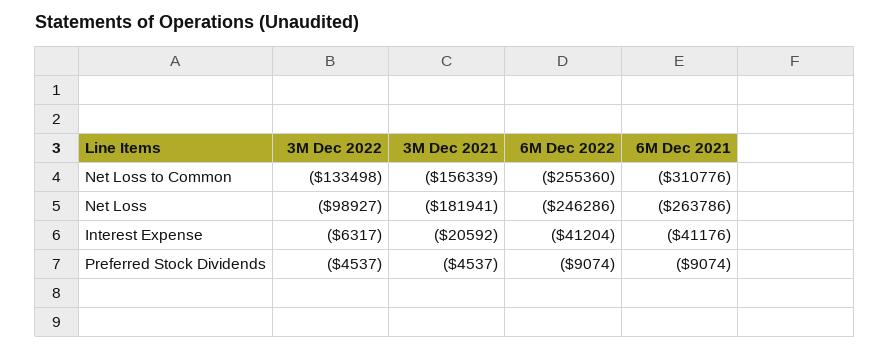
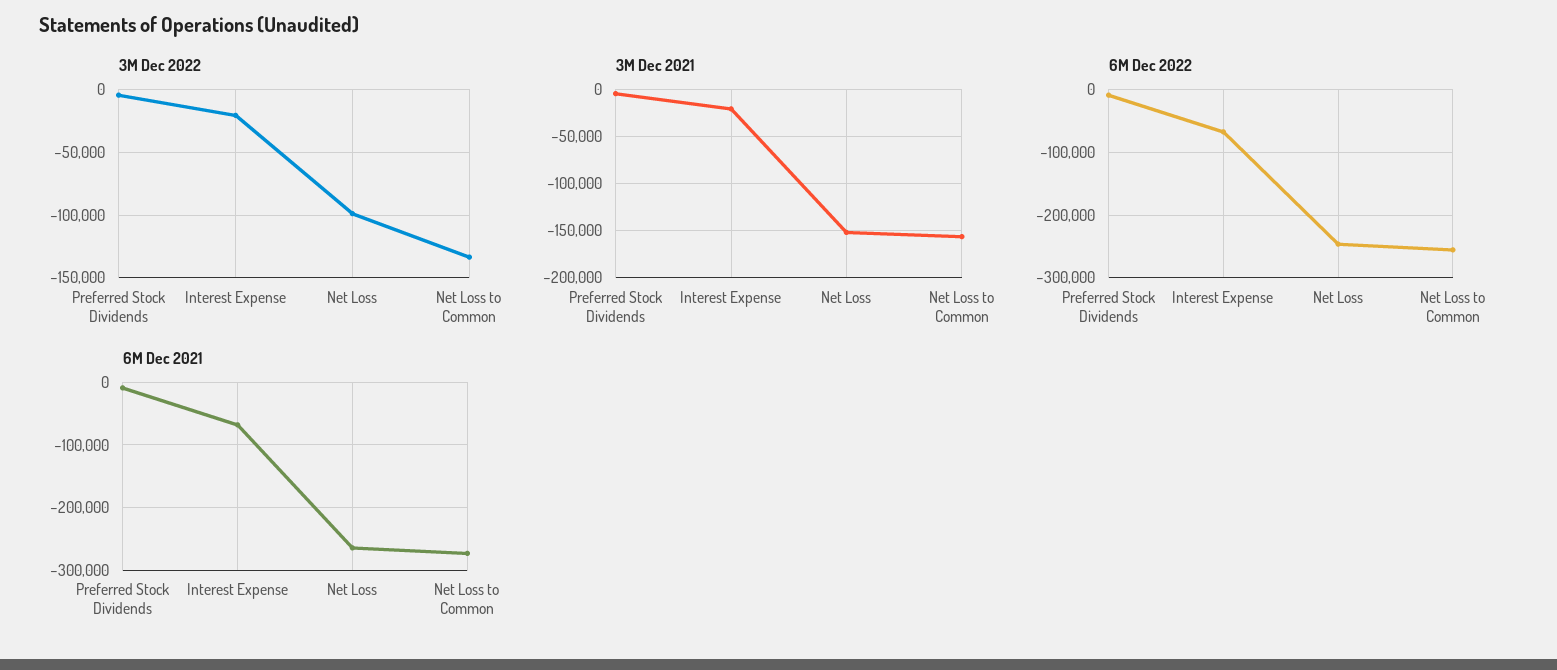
  {
    "3M Dec 2022": {
      "Net Loss to Common": -133498,
      "Net Loss": -98927,
-     "Interest Expense": -6317,
+     "Interest Expense": -20000,
      "Preferred Stock Dividends": -4537
    },
    "3M Dec 2021": {
      "Net Loss to Common": -156339,
-     "Net Loss": -181941,
+     "Net Loss": -150000,
      "Interest Expense": -20592,
      "Preferred Stock Dividends": -4537
    },
    "6M Dec 2022": {
      "Net Loss to Common": -255360,
      "Net Loss": -246286,
-     "Interest Expense": -41204,
+     "Interest Expense": -70000,
      "Preferred Stock Dividends": -9074
    },
    "6M Dec 2021": {
-     "Net Loss to Common": -310776,
+     "Net Loss to Common": -270000,
      "Net Loss": -263786,
-     "Interest Expense": -41176,
+     "Interest Expense": -70000,
      "Preferred Stock Dividends": -9074
    }
  }

